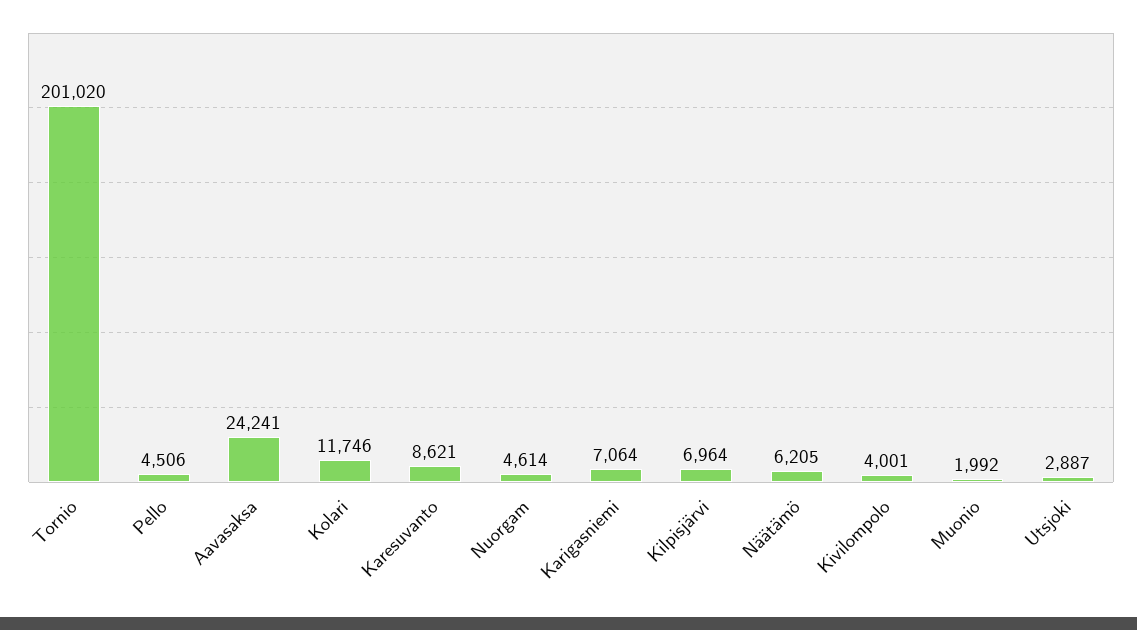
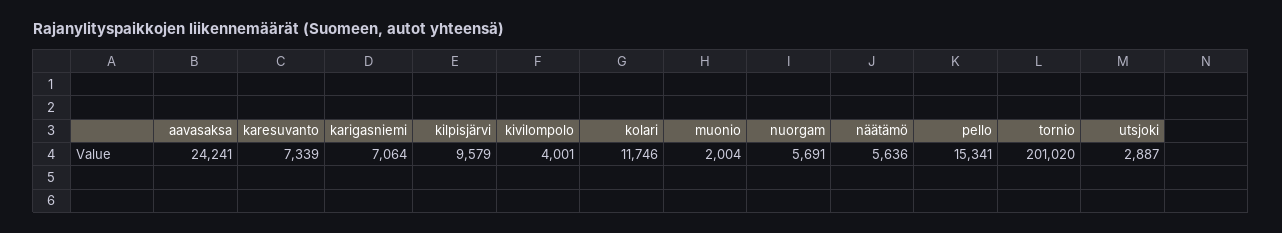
  {
    "Tornio": 201020,
-   "Pello": 4506,
+   "Pello": 15341,
    "Aavasaksa": 24241,
    "Kolari": 11746,
-   "Karesuvanto": 8621,
+   "Karesuvanto": 7339,
-   "Nuorgam": 4614,
+   "Nuorgam": 5691,
    "Karigasniemi": 7064,
-   "Kilpisjärvi": 6964,
+   "Kilpisjärvi": 9579,
-   "Näätämö": 6205,
+   "Näätämö": 5636,
    "Kivilompolo": 4001,
-   "Muonio": 1992,
+   "Muonio": 2004,
    "Utsjoki": 2887
  }

